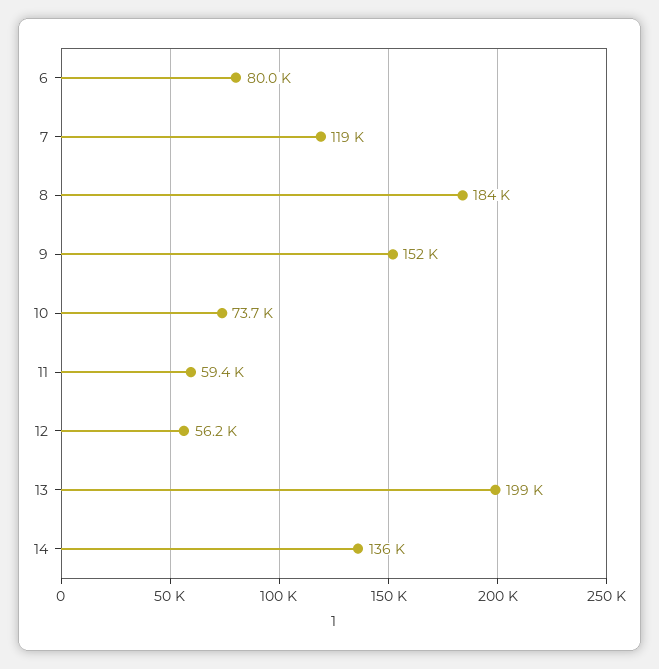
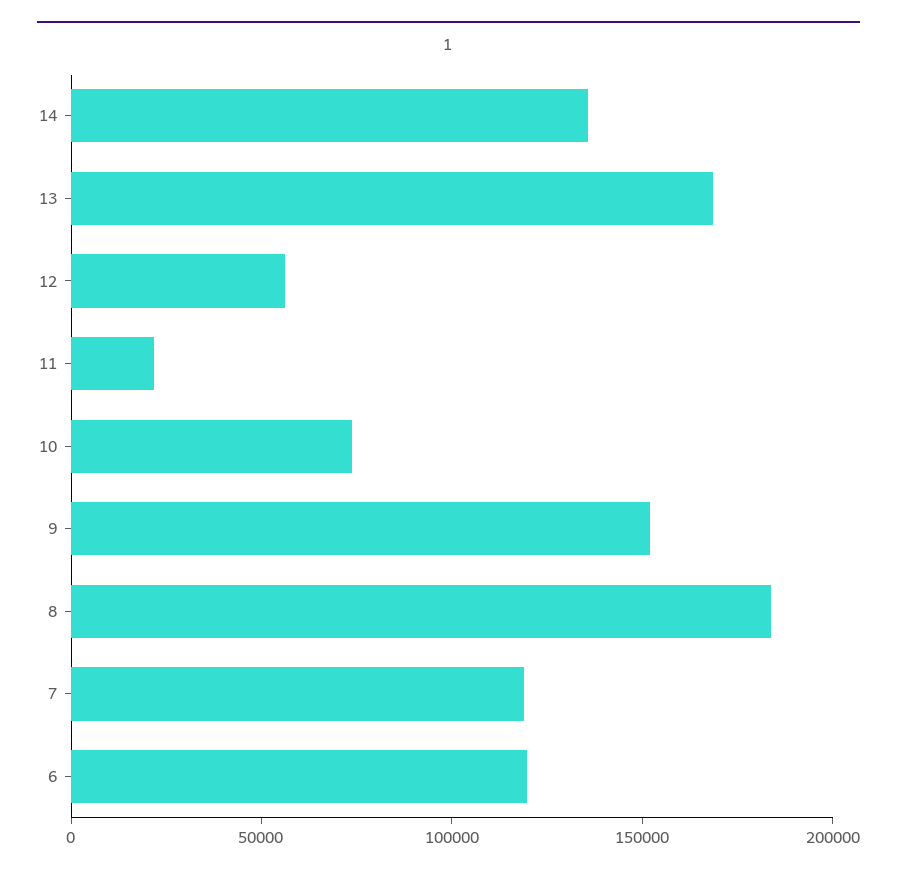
  {
-   "6": 80000,
+   "6": 120000,
    "7": 119000,
    "8": 184000,
    "9": 152000,
    "10": 73700,
-   "11": 59400,
+   "11": 20000,
    "12": 56200,
-   "13": 199000,
+   "13": 170000,
    "14": 136000
  }

